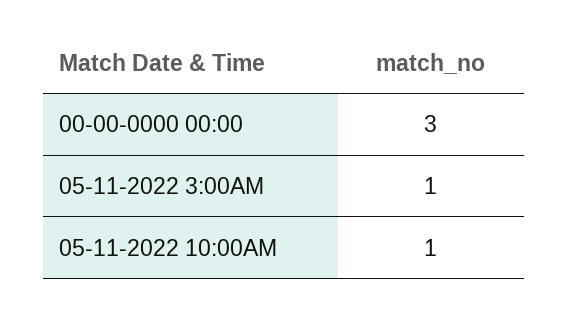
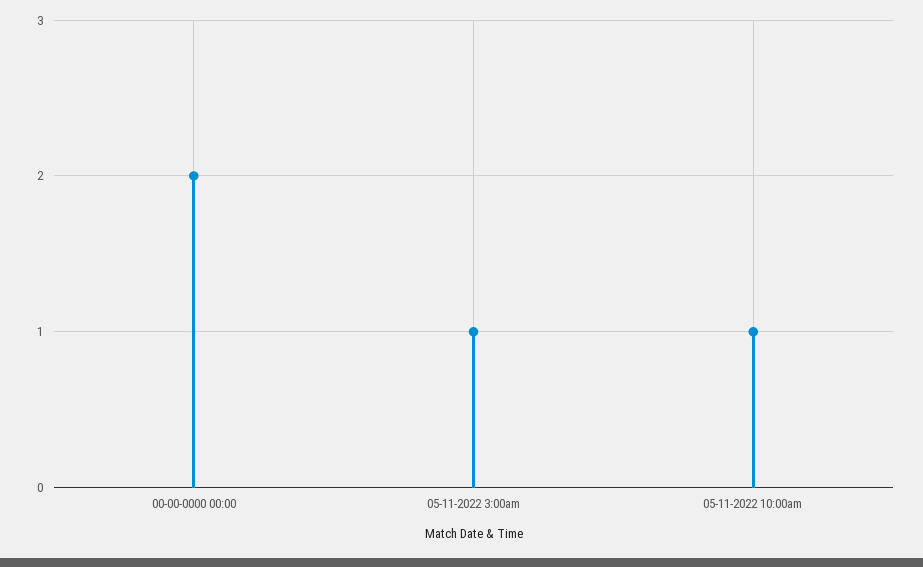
  {
-   "00-00-0000 00:00": 3,
+   "00-00-0000 00:00": 2,
    "05-11-2022 3:00AM": 1,
    "05-11-2022 10:00AM": 1
  }

